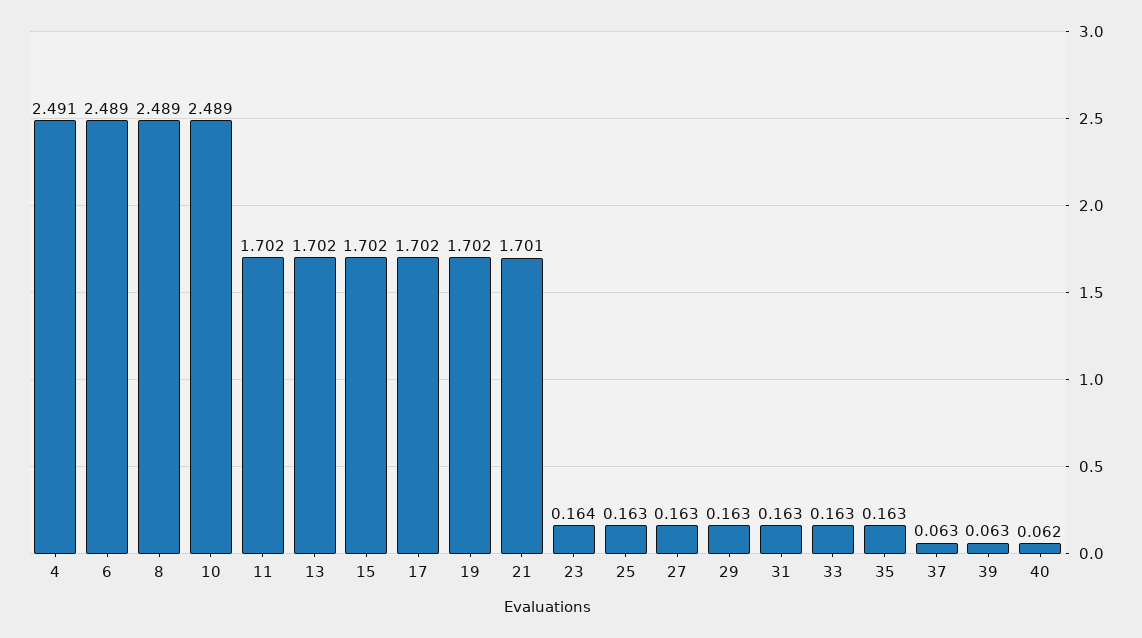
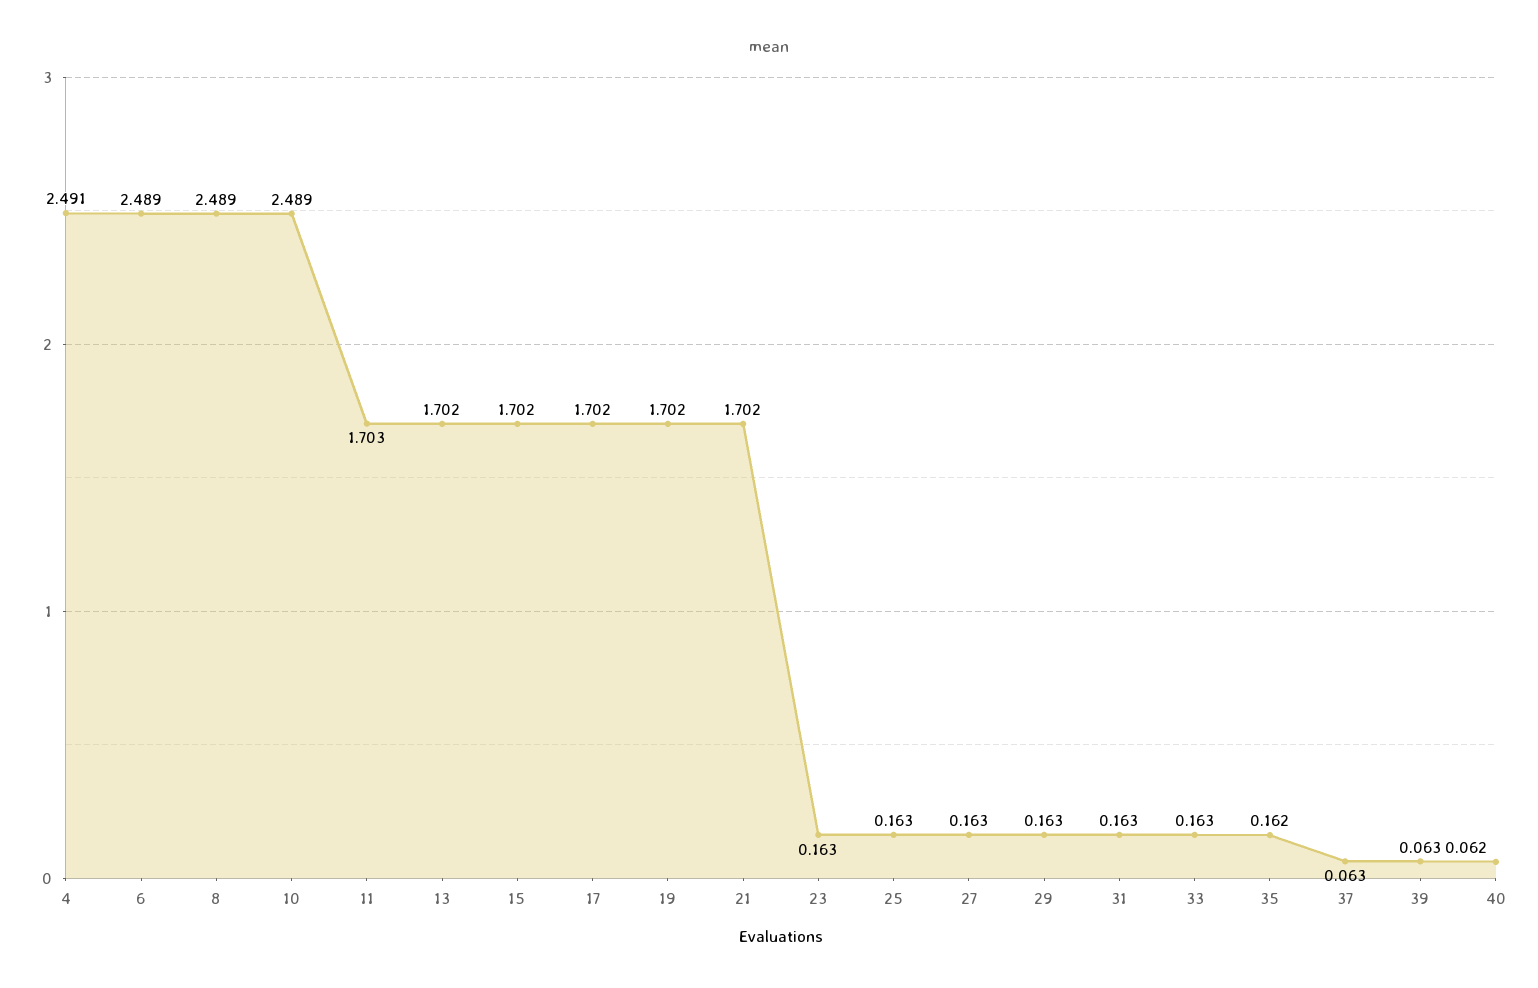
  {
    "4": 2.491,
    "6": 2.489,
    "8": 2.489,
    "10": 2.489,
-   "11": 1.702,
+   "11": 1.703,
    "13": 1.702,
    "15": 1.702,
    "17": 1.702,
    "19": 1.702,
-   "21": 1.701,
+   "21": 1.702,
-   "23": 0.164,
+   "23": 0.163,
    "25": 0.163,
    "27": 0.163,
    "29": 0.163,
    "31": 0.163,
    "33": 0.163,
-   "35": 0.163,
+   "35": 0.162,
    "37": 0.063,
    "39": 0.063,
    "40": 0.062
  }

